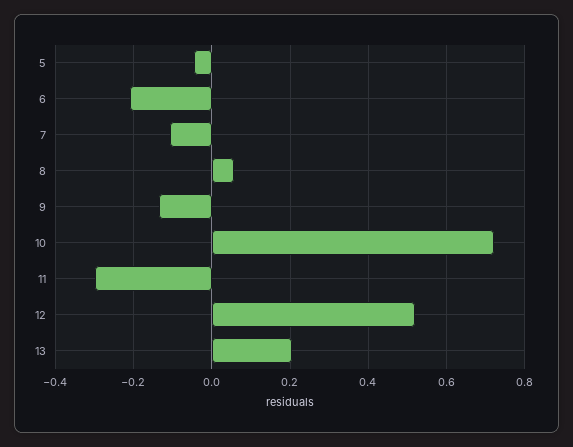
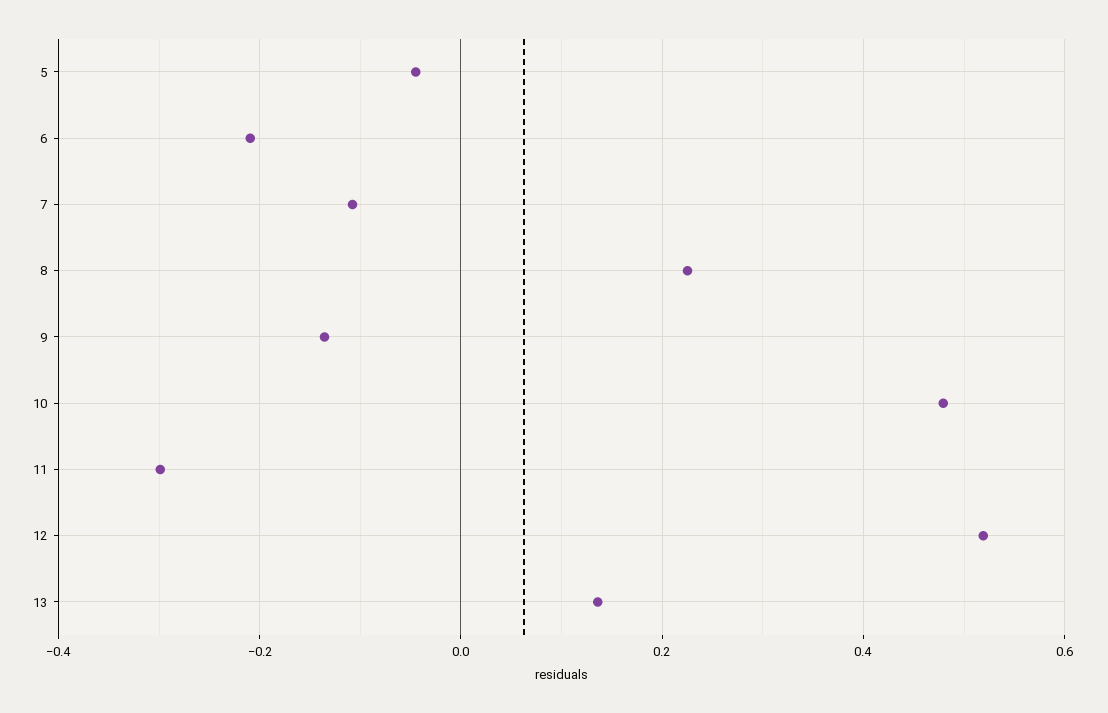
  {
    "5": -0.04,
    "6": -0.2,
    "7": -0.1,
-   "8": 0.06,
+   "8": 0.22,
    "9": -0.14,
-   "10": 0.72,
+   "10": 0.48,
    "11": -0.3,
    "12": 0.52,
-   "13": 0.2
+   "13": 0.14
  }

